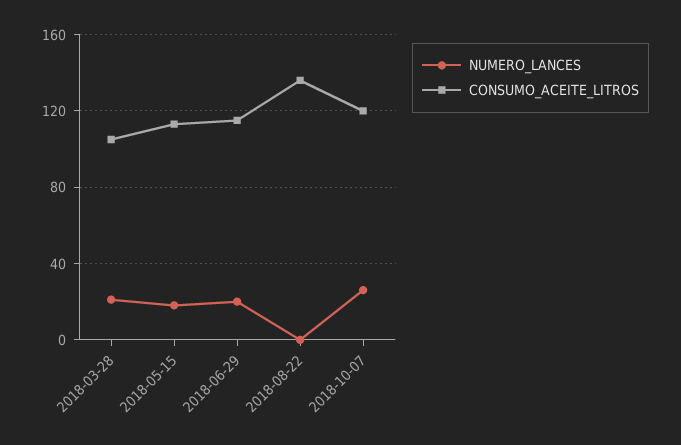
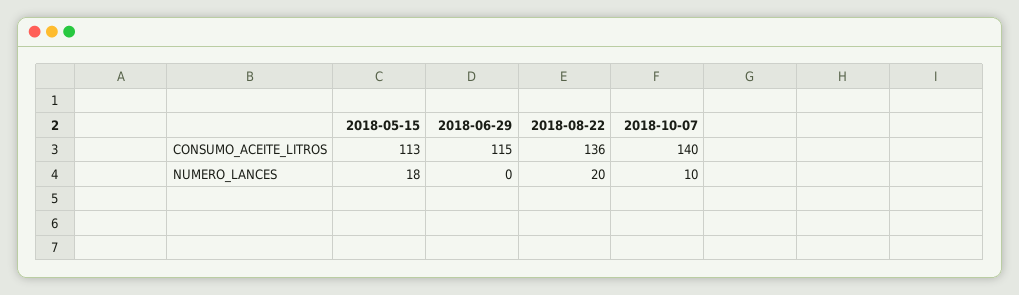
  {
    "NUMERO_LANCES": {
-     "2018-03-28": 20,
      "2018-05-15": 18,
-     "2018-06-29": 20,
+     "2018-06-29": 0,
-     "2018-08-22": 0,
+     "2018-08-22": 20,
-     "2018-10-07": 25
+     "2018-10-07": 10
    },
    "CONSUMO_ACEITE_LITROS": {
-     "2018-03-28": 105,
      "2018-05-15": 113,
      "2018-06-29": 115,
      "2018-08-22": 136,
-     "2018-10-07": 120
+     "2018-10-07": 140
    }
  }

